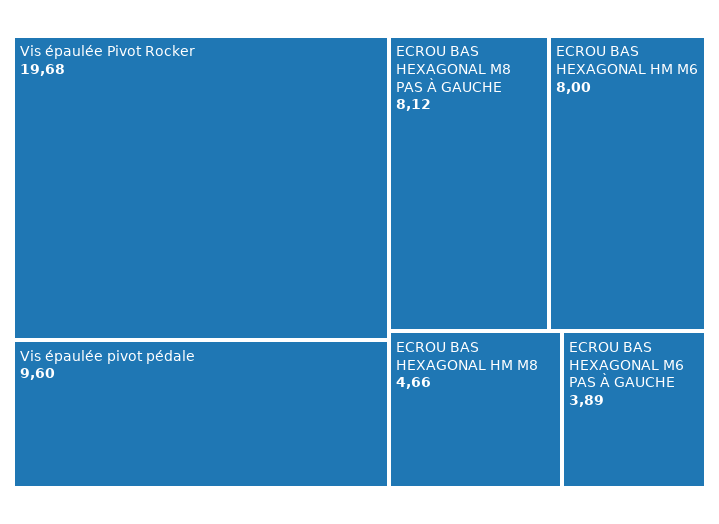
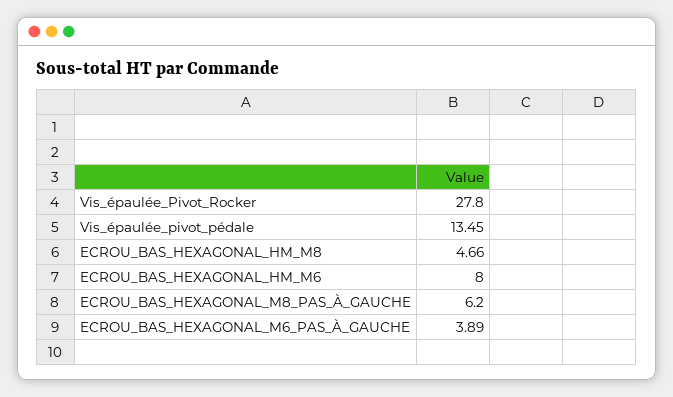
  {
-   "Vis épaulée Pivot Rocker": 19.68,
+   "Vis épaulée Pivot Rocker": 27.8,
-   "Vis épaulée pivot pédale": 9.6,
+   "Vis épaulée pivot pédale": 13.45,
-   "ECROU BAS HEXAGONAL M8 PAS À GAUCHE": 8.12,
+   "ECROU BAS HEXAGONAL M8 PAS À GAUCHE": 6.2,
    "ECROU BAS HEXAGONAL HM M6": 8,
    "ECROU BAS HEXAGONAL HM M8": 4.66,
    "ECROU BAS HEXAGONAL M6 PAS À GAUCHE": 3.89
  }

